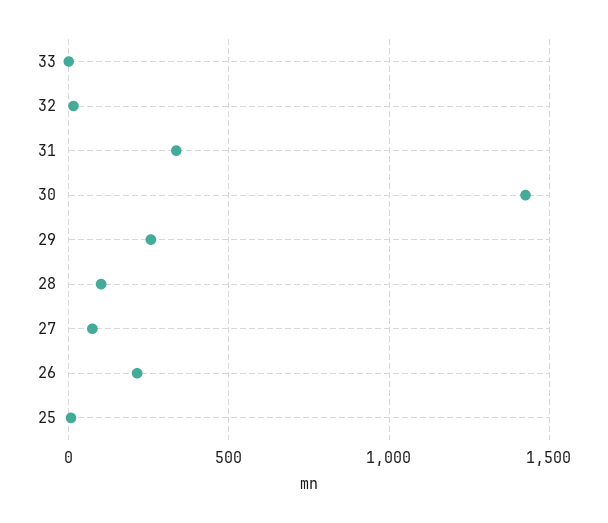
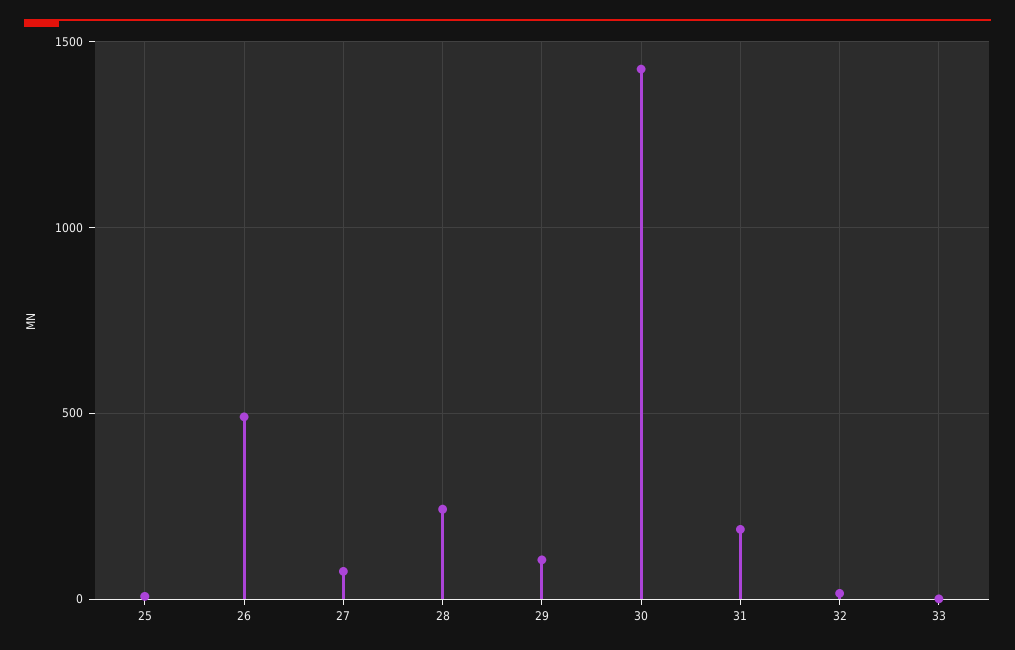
  {
    "33": 0,
    "32": 0,
-   "31": 350,
+   "31": 200,
    "30": 1450,
-   "29": 250,
+   "29": 100,
-   "28": 100,
+   "28": 250,
    "27": 50,
-   "26": 200,
+   "26": 500,
    "25": 0
  }

